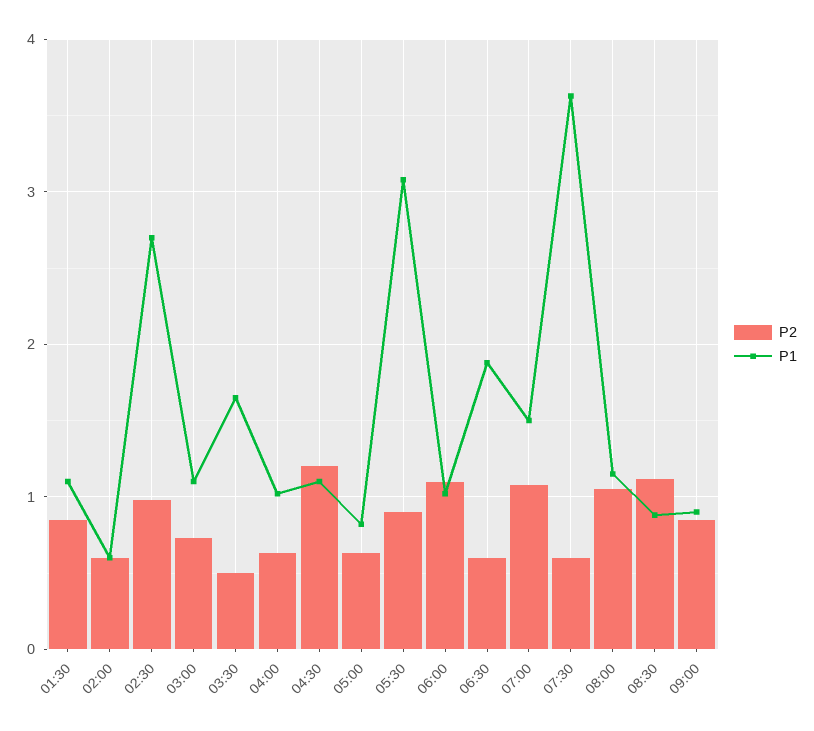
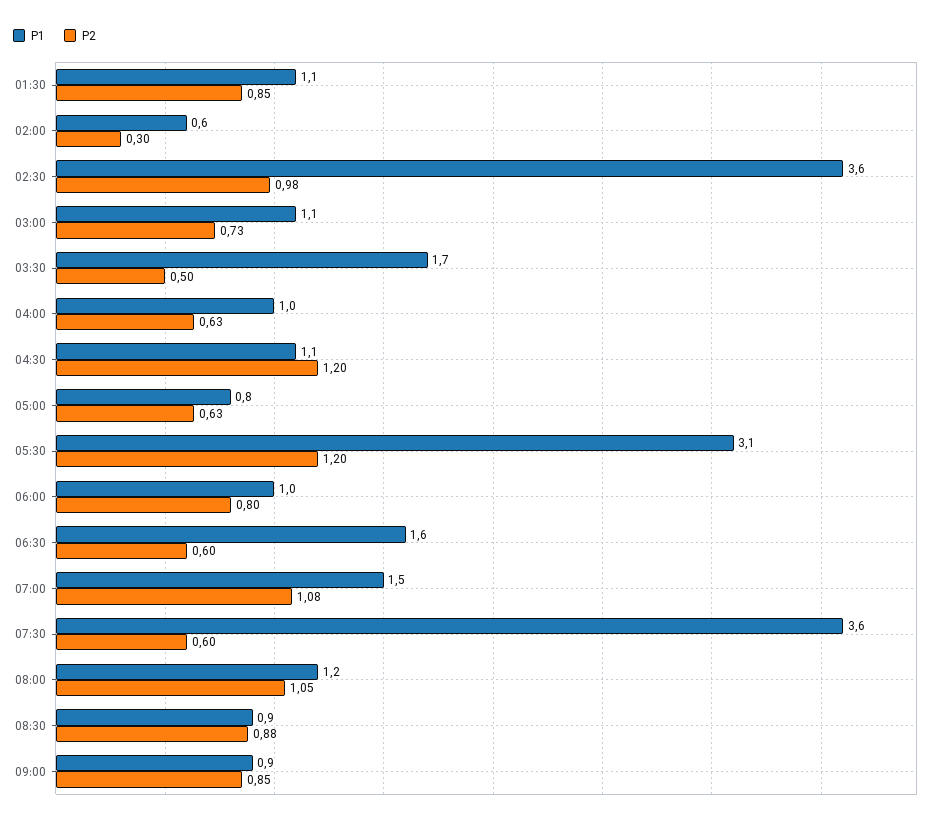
  {
    "P2": {
      "01:30": 0.85,
-     "02:00": 0.6,
+     "02:00": 0.3,
      "02:30": 0.98,
      "03:00": 0.73,
      "03:30": 0.5,
      "04:00": 0.63,
      "04:30": 1.2,
      "05:00": 0.63,
-     "05:30": 0.9,
+     "05:30": 1.2,
-     "06:00": 1.1,
+     "06:00": 0.8,
      "06:30": 0.6,
      "07:00": 1.08,
      "07:30": 0.6,
      "08:00": 1.05,
-     "08:30": 1.1,
+     "08:30": 0.88,
      "09:00": 0.85
    },
    "P1": {
      "01:30": 1.1,
      "02:00": 0.6,
-     "02:30": 2.7,
+     "02:30": 3.6,
      "03:00": 1.1,
      "03:30": 1.7,
      "04:00": 1,
      "04:30": 1.1,
      "05:00": 0.8,
      "05:30": 3.1,
      "06:00": 1,
-     "06:30": 1.9,
+     "06:30": 1.6,
      "07:00": 1.5,
      "07:30": 3.6,
      "08:00": 1.2,
      "08:30": 0.9,
      "09:00": 0.9
    }
  }

